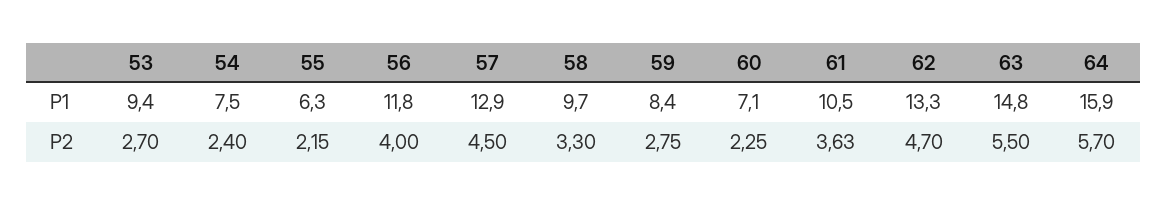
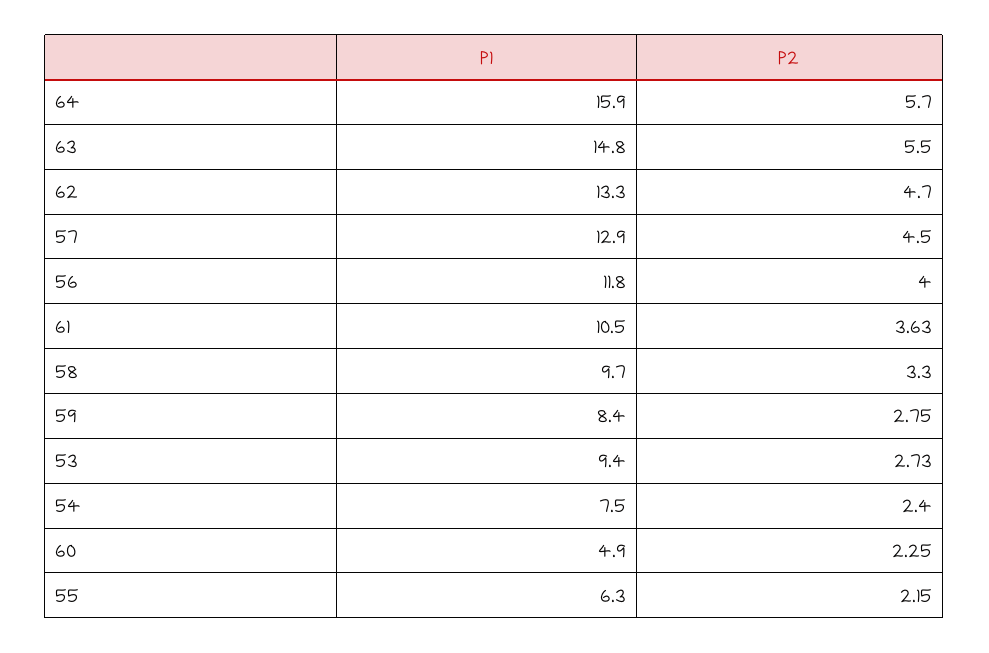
  {
    "53": {
      "P1": 9.4,
-     "P2": 2.7
+     "P2": 2.73
    },
    "54": {
      "P1": 7.5,
      "P2": 2.4
    },
    "55": {
      "P1": 6.3,
      "P2": 2.15
    },
    "56": {
      "P1": 11.8,
      "P2": 4
    },
    "57": {
      "P1": 12.9,
      "P2": 4.5
    },
    "58": {
      "P1": 9.7,
      "P2": 3.3
    },
    "59": {
      "P1": 8.4,
      "P2": 2.75
    },
    "60": {
-     "P1": 7.1,
+     "P1": 4.9,
      "P2": 2.25
    },
    "61": {
      "P1": 10.5,
      "P2": 3.63
    },
    "62": {
      "P1": 13.3,
      "P2": 4.7
    },
    "63": {
      "P1": 14.8,
      "P2": 5.5
    },
    "64": {
      "P1": 15.9,
      "P2": 5.7
    }
  }

